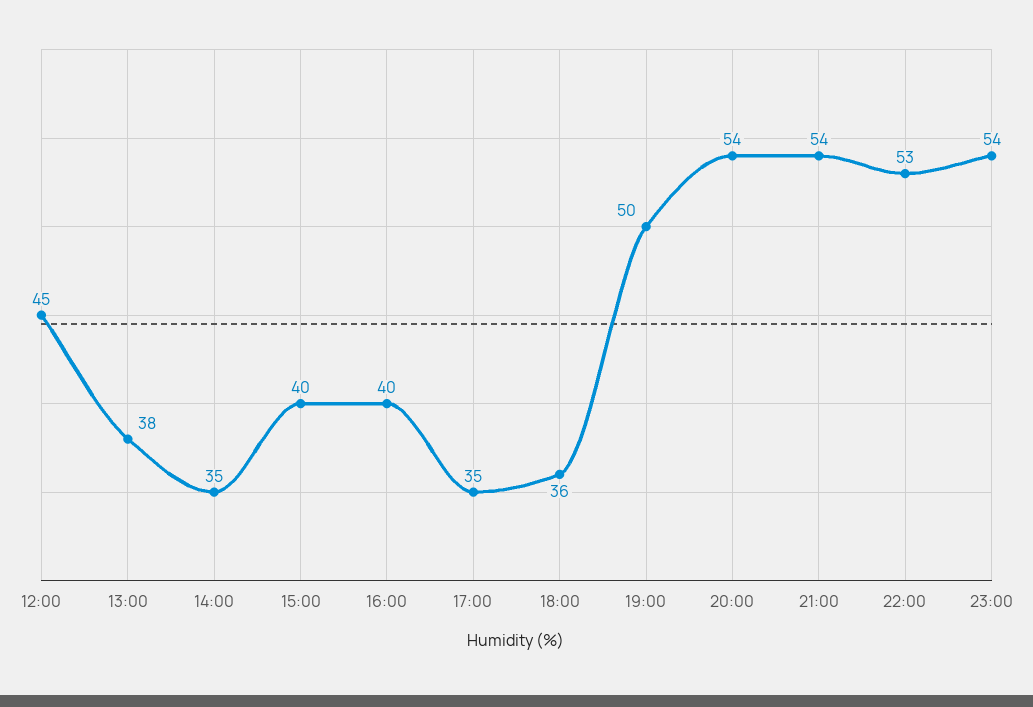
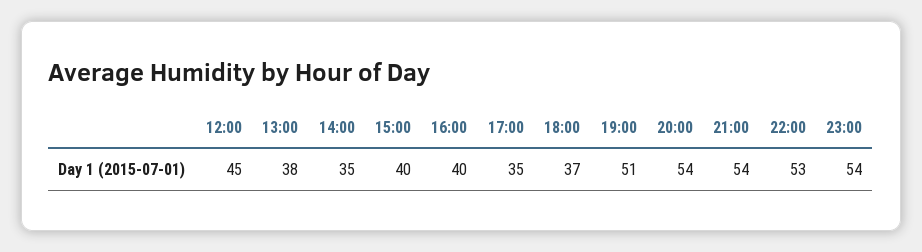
  {
    "12:00": 45,
    "13:00": 38,
    "14:00": 35,
    "15:00": 40,
    "16:00": 40,
    "17:00": 35,
-   "18:00": 36,
+   "18:00": 37,
-   "19:00": 50,
+   "19:00": 51,
    "20:00": 54,
    "21:00": 54,
    "22:00": 53,
    "23:00": 54
  }

